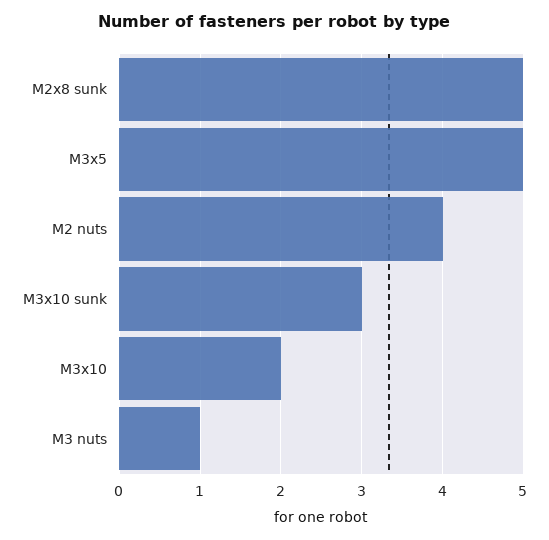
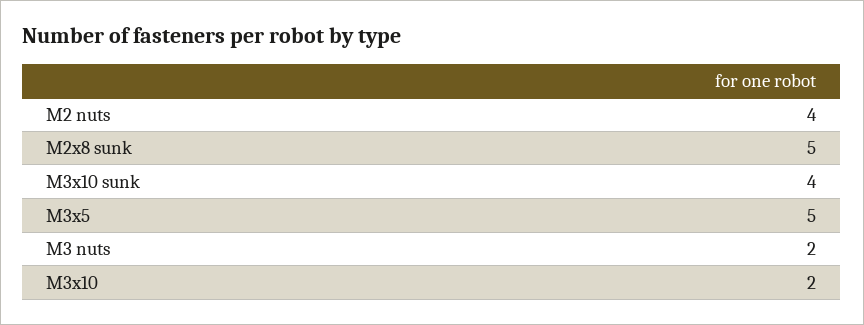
  {
    "M2x8 sunk": 5,
    "M3x5": 5,
    "M2 nuts": 4,
-   "M3x10 sunk": 3,
+   "M3x10 sunk": 4,
    "M3x10": 2,
-   "M3 nuts": 1
+   "M3 nuts": 2
  }

